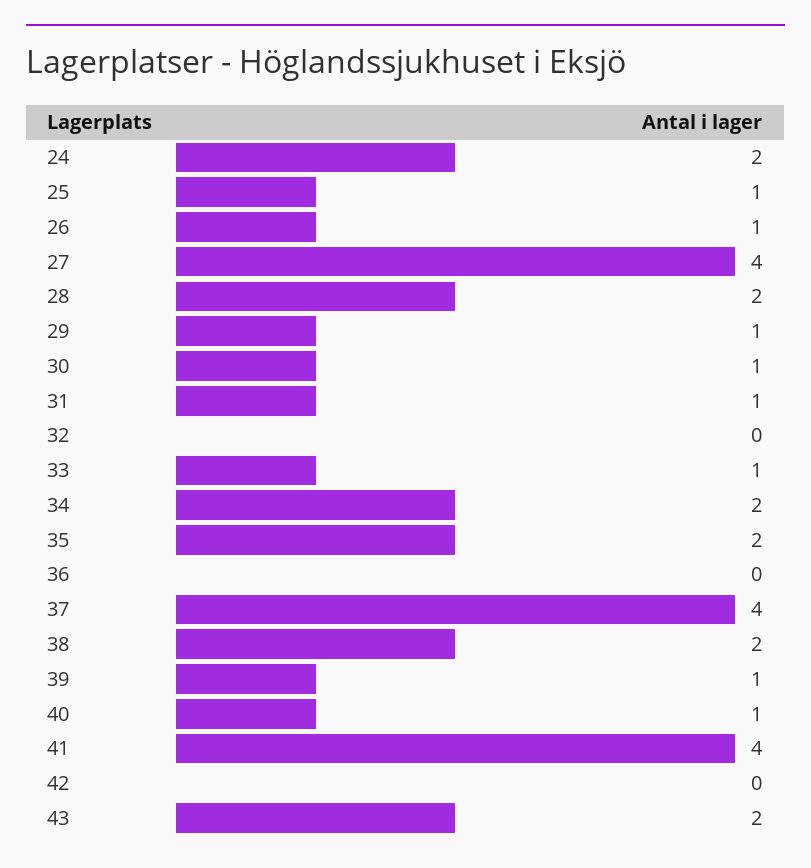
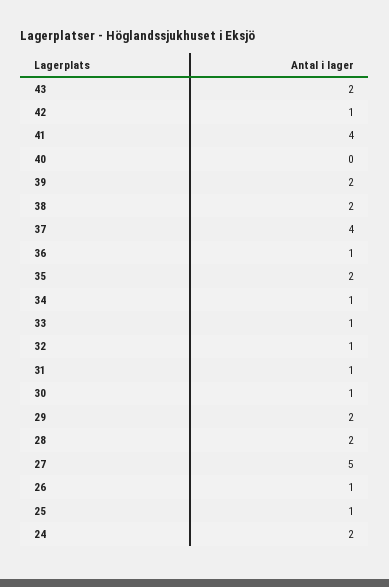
  {
    "24": 2,
    "25": 1,
    "26": 1,
-   "27": 4,
+   "27": 5,
    "28": 2,
-   "29": 1,
+   "29": 2,
    "30": 1,
    "31": 1,
-   "32": 0,
+   "32": 1,
    "33": 1,
-   "34": 2,
+   "34": 1,
    "35": 2,
-   "36": 0,
+   "36": 1,
    "37": 4,
    "38": 2,
-   "39": 1,
+   "39": 2,
-   "40": 1,
+   "40": 0,
    "41": 4,
-   "42": 0,
+   "42": 1,
    "43": 2
  }

